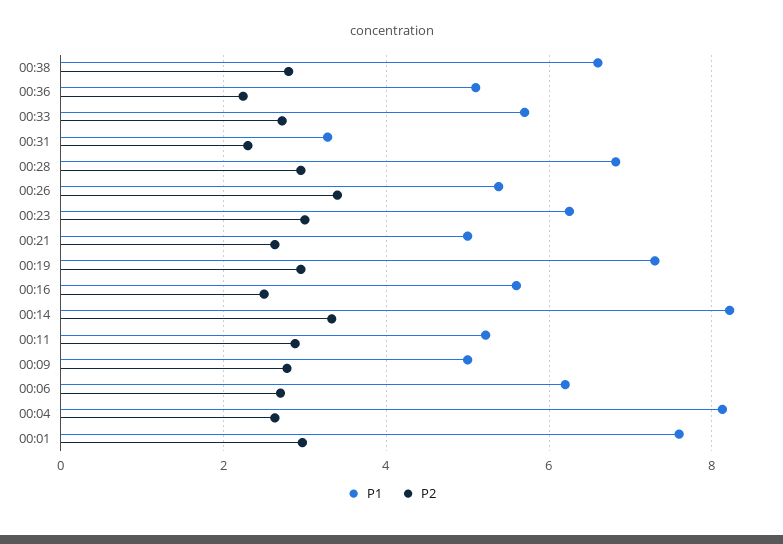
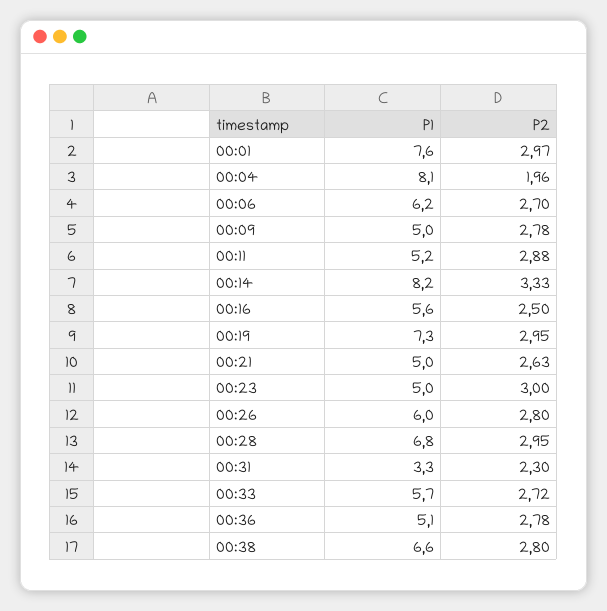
  {
    "P1": {
      "00:38": 6.6,
      "00:36": 5.1,
      "00:33": 5.7,
      "00:31": 3.3,
      "00:28": 6.8,
-     "00:26": 5.4,
+     "00:26": 6,
-     "00:23": 6.2,
+     "00:23": 5,
      "00:21": 5,
      "00:19": 7.3,
      "00:16": 5.6,
      "00:14": 8.2,
      "00:11": 5.2,
      "00:09": 5,
      "00:06": 6.2,
      "00:04": 8.1,
      "00:01": 7.6
    },
    "P2": {
      "00:38": 2.8,
-     "00:36": 2.2,
+     "00:36": 2.78,
      "00:33": 2.72,
      "00:31": 2.3,
      "00:28": 2.95,
-     "00:26": 3.4,
+     "00:26": 2.8,
      "00:23": 3,
      "00:21": 2.63,
      "00:19": 2.95,
      "00:16": 2.5,
      "00:14": 3.33,
      "00:11": 2.88,
      "00:09": 2.78,
      "00:06": 2.7,
-     "00:04": 2.6,
+     "00:04": 1.96,
      "00:01": 2.97
    }
  }

